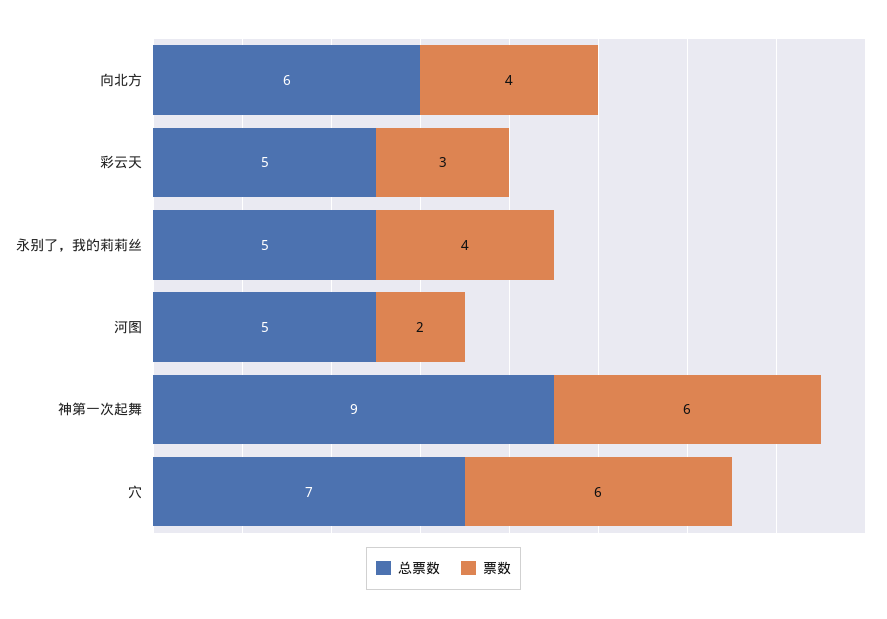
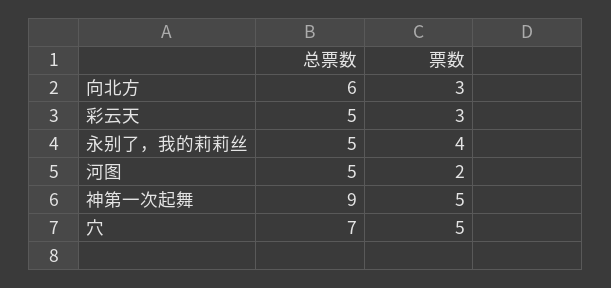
  {
    "总票数": {
      "向北方": 6,
      "彩云天": 5,
      "永别了，我的莉莉丝": 5,
      "河图": 5,
      "神第一次起舞": 9,
      "穴": 7
    },
    "票数": {
-     "向北方": 4,
+     "向北方": 3,
      "彩云天": 3,
      "永别了，我的莉莉丝": 4,
      "河图": 2,
-     "神第一次起舞": 6,
+     "神第一次起舞": 5,
-     "穴": 6
+     "穴": 5
    }
  }

